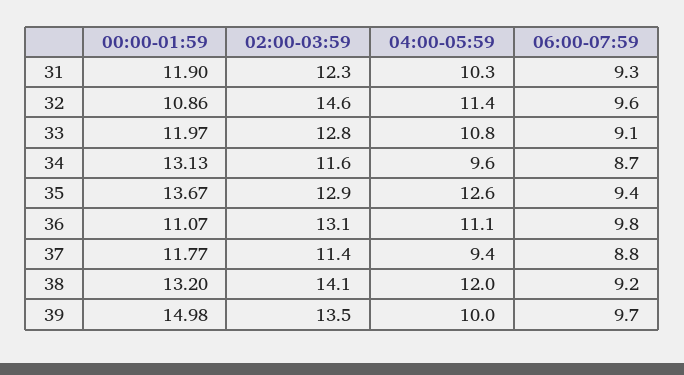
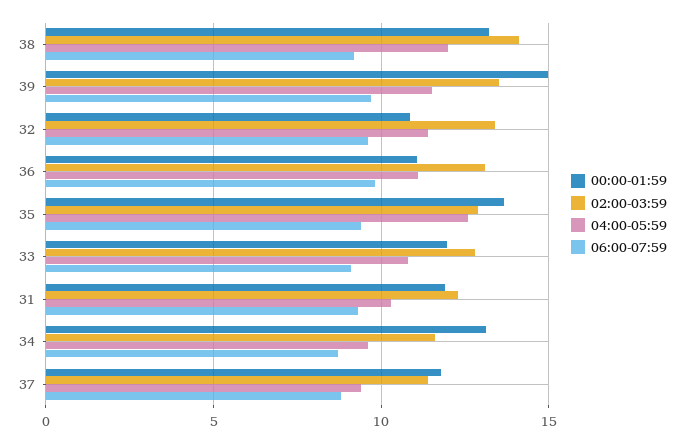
  {
    "00:00-01:59": {
      "31": 11.9,
      "32": 10.86,
      "33": 11.97,
      "34": 13.13,
      "35": 13.67,
      "36": 11.07,
      "37": 11.77,
      "38": 13.2,
      "39": 14.98
    },
    "02:00-03:59": {
      "31": 12.3,
-     "32": 14.6,
+     "32": 13.5,
      "33": 12.8,
      "34": 11.6,
      "35": 12.9,
      "36": 13.1,
      "37": 11.4,
      "38": 14.1,
      "39": 13.5
    },
    "04:00-05:59": {
      "31": 10.3,
      "32": 11.4,
      "33": 10.8,
      "34": 9.6,
      "35": 12.6,
      "36": 11.1,
      "37": 9.4,
      "38": 12,
-     "39": 10
+     "39": 11.5
    },
    "06:00-07:59": {
      "31": 9.3,
      "32": 9.6,
      "33": 9.1,
      "34": 8.7,
      "35": 9.4,
      "36": 9.8,
      "37": 8.8,
      "38": 9.2,
      "39": 9.7
    }
  }

